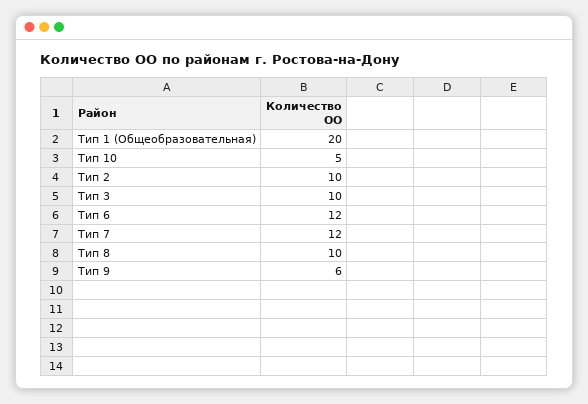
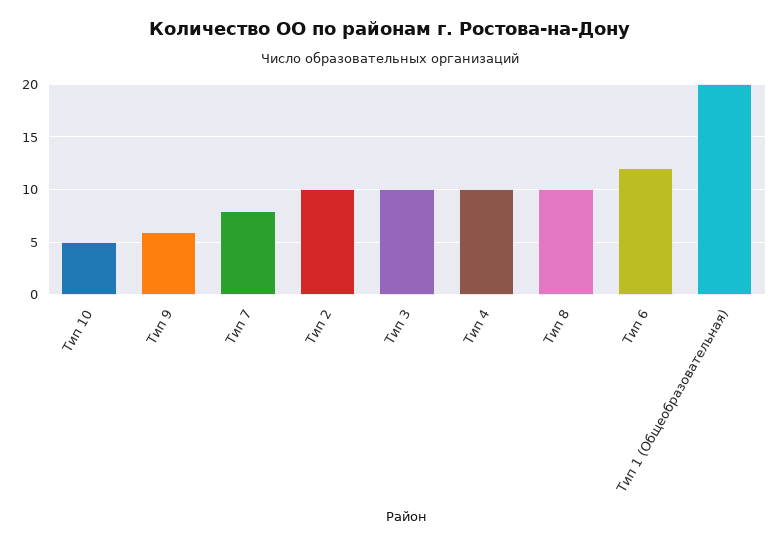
  {
    "Тип 1 (Общеобразовательная)": 20,
    "Тип 10": 5,
    "Тип 2": 10,
    "Тип 3": 10,
    "Тип 6": 12,
-   "Тип 7": 12,
+   "Тип 7": 8,
    "Тип 8": 10,
-   "Тип 9": 6
+   "Тип 9": 6,
+   "Тип 4": 10
  }

